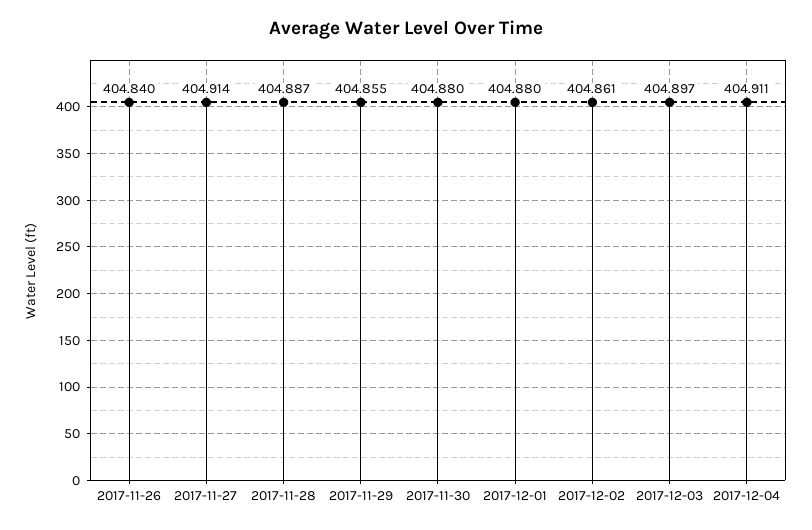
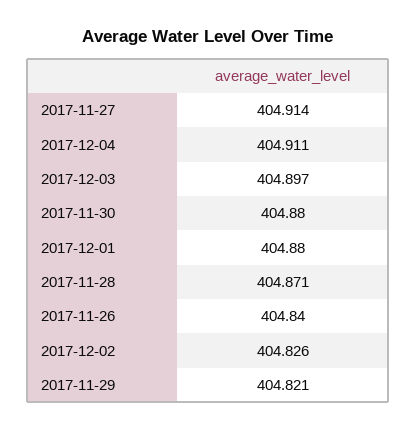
  {
    "2017-11-26": 404.84,
    "2017-11-27": 404.914,
-   "2017-11-28": 404.887,
+   "2017-11-28": 404.871,
-   "2017-11-29": 404.855,
+   "2017-11-29": 404.821,
    "2017-11-30": 404.88,
    "2017-12-01": 404.88,
-   "2017-12-02": 404.861,
+   "2017-12-02": 404.826,
    "2017-12-03": 404.897,
    "2017-12-04": 404.911
  }

